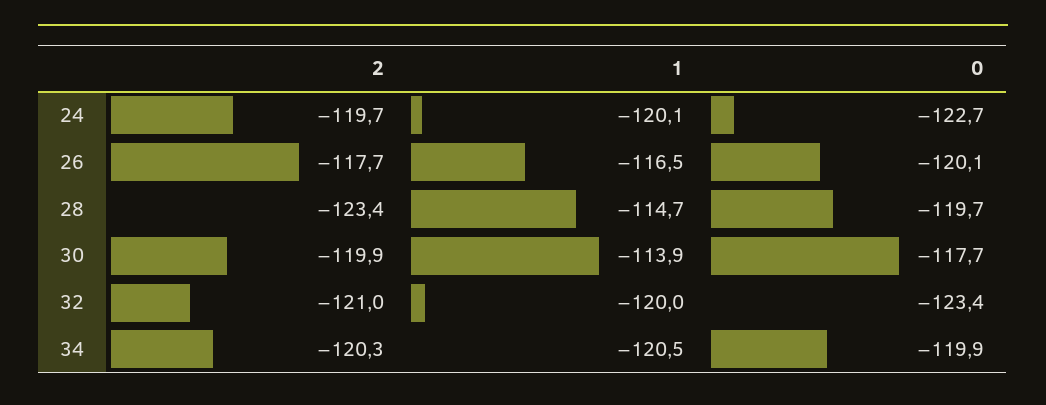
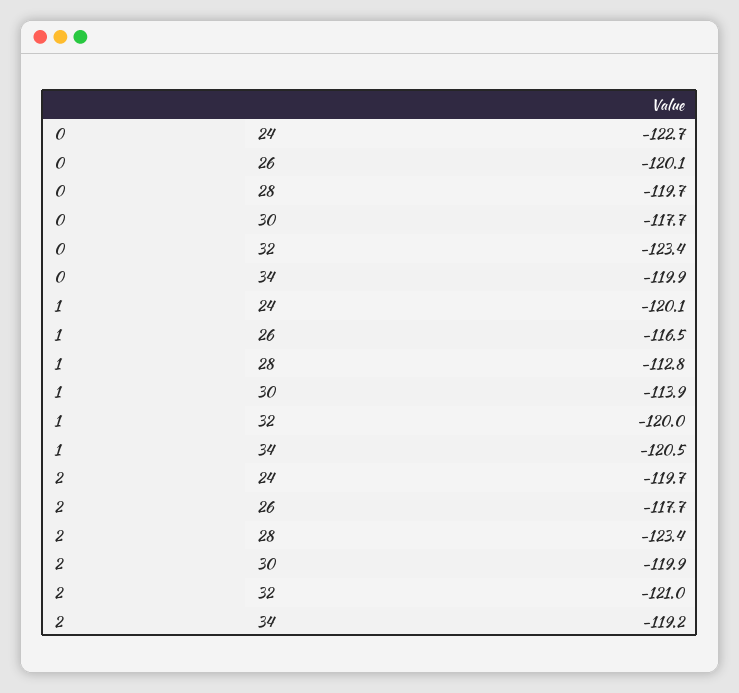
  {
    "2": {
      "24": -119.7,
      "26": -117.7,
      "28": -123.4,
      "30": -119.9,
      "32": -121,
-     "34": -120.3
+     "34": -119.2
    },
    "1": {
      "24": -120.1,
      "26": -116.5,
-     "28": -114.7,
+     "28": -112.8,
      "30": -113.9,
      "32": -120,
      "34": -120.5
    },
    "0": {
      "24": -122.7,
      "26": -120.1,
      "28": -119.7,
      "30": -117.7,
      "32": -123.4,
      "34": -119.9
    }
  }

